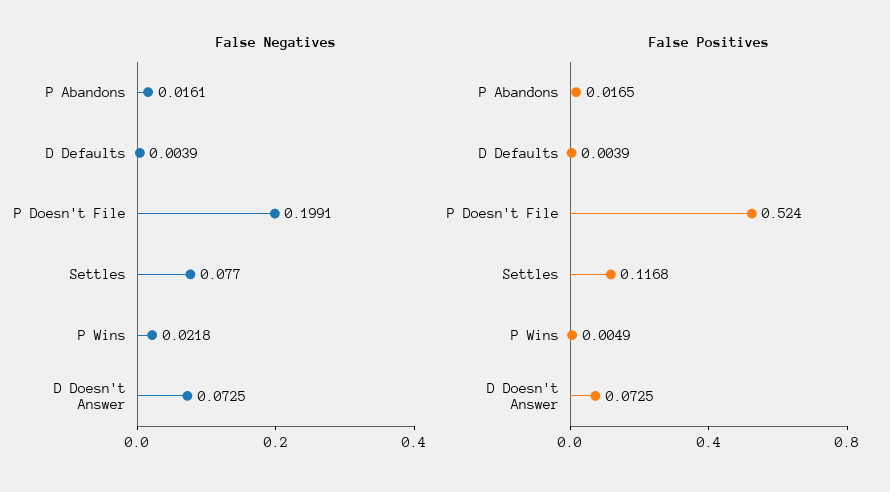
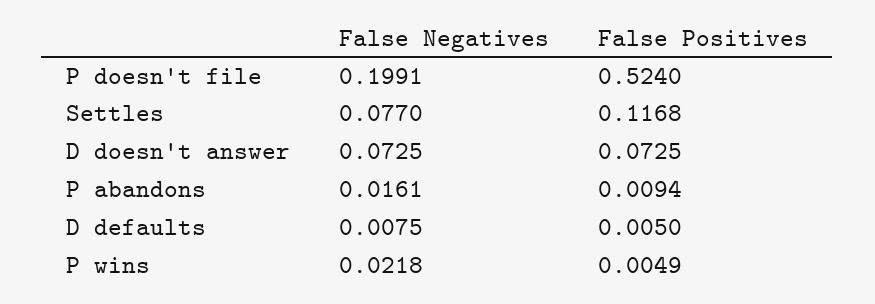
  {
    "False Negatives": {
      "P Abandons": 0.0161,
-     "D Defaults": 0.0039,
+     "D Defaults": 0.0075,
      "P Doesn't File": 0.1991,
      "Settles": 0.077,
      "P Wins": 0.0218,
      "D Doesn't Answer": 0.0725
    },
    "False Positives": {
-     "P Abandons": 0.0165,
+     "P Abandons": 0.0094,
-     "D Defaults": 0.0039,
+     "D Defaults": 0.005,
      "P Doesn't File": 0.524,
      "Settles": 0.1168,
      "P Wins": 0.0049,
      "D Doesn't Answer": 0.0725
    }
  }

